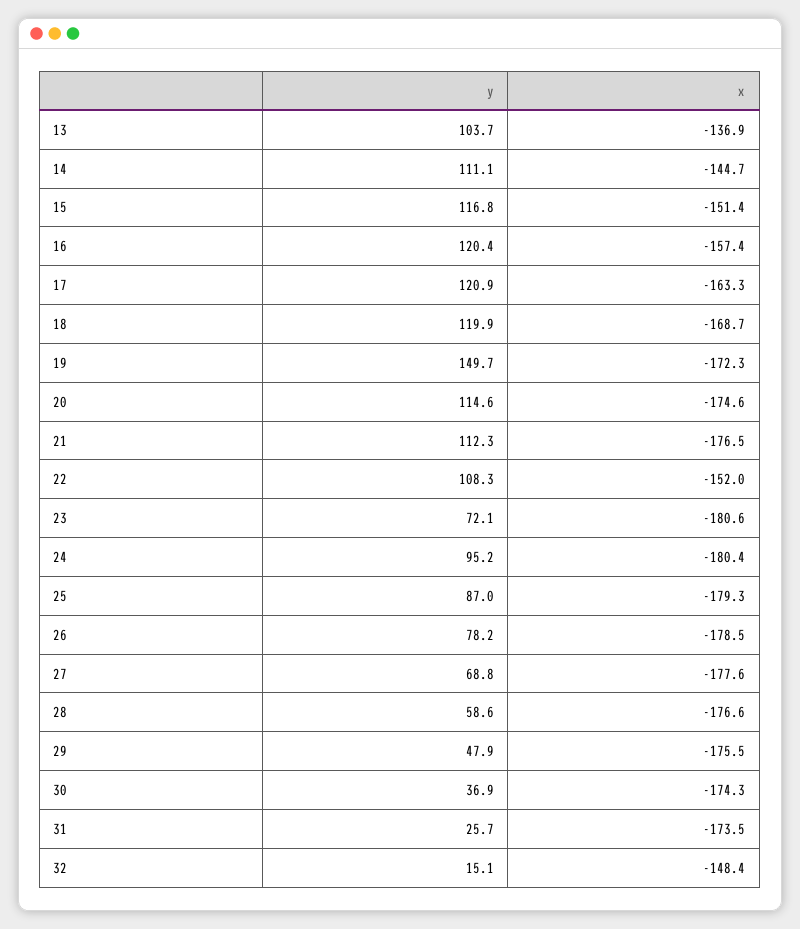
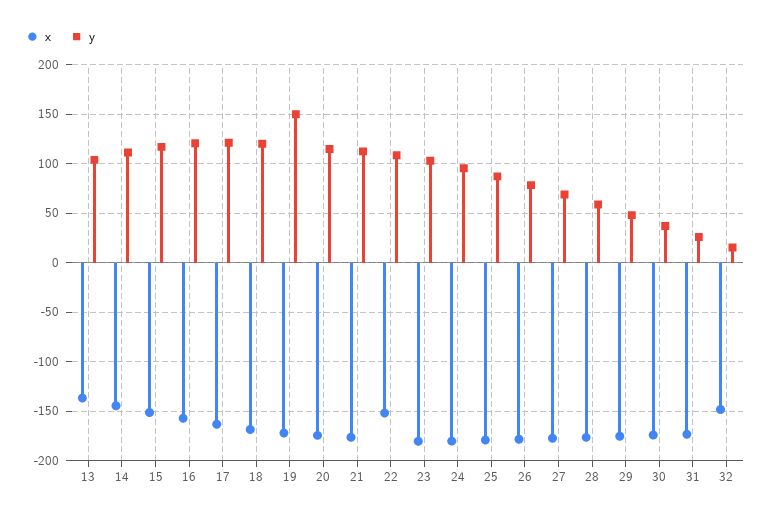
  {
    "y": {
      "13": 103.7,
      "14": 111.1,
      "15": 116.8,
      "16": 120.4,
      "17": 120.9,
      "18": 119.9,
      "19": 149.7,
      "20": 114.6,
      "21": 112.3,
      "22": 108.3,
-     "23": 72.1,
+     "23": 100,
      "24": 95.2,
      "25": 87,
      "26": 78.2,
      "27": 68.8,
      "28": 58.6,
      "29": 47.9,
      "30": 36.9,
      "31": 25.7,
      "32": 15.1
    },
    "x": {
      "13": -136.9,
      "14": -144.7,
      "15": -151.4,
      "16": -157.4,
      "17": -163.3,
      "18": -168.7,
      "19": -172.3,
      "20": -174.6,
      "21": -176.5,
      "22": -152,
      "23": -180.6,
      "24": -180.4,
      "25": -179.3,
      "26": -178.5,
      "27": -177.6,
      "28": -176.6,
      "29": -175.5,
      "30": -174.3,
      "31": -173.5,
      "32": -148.4
    }
  }

